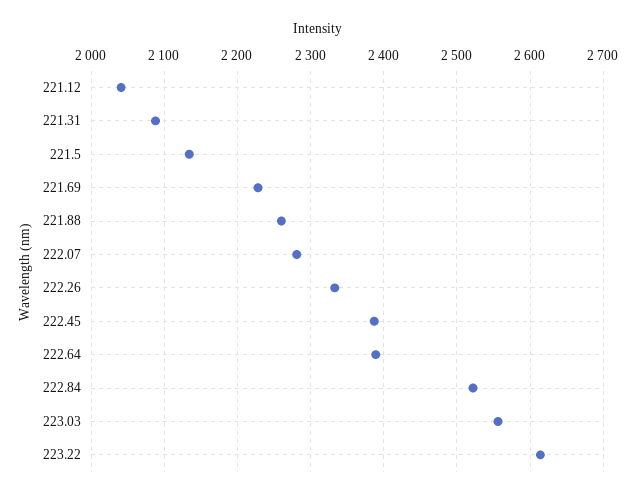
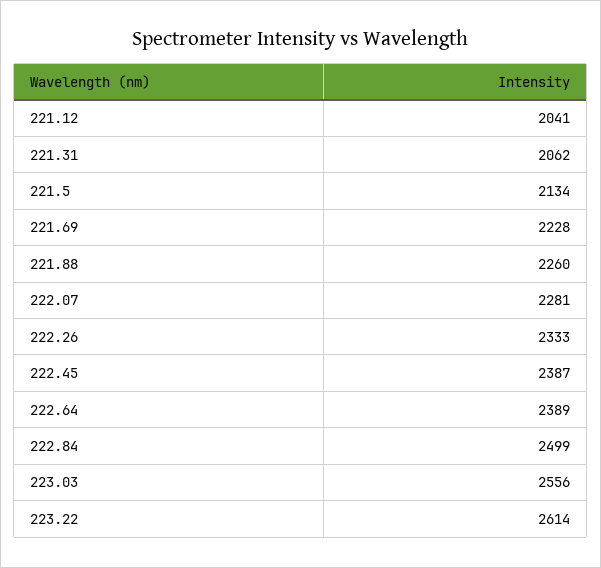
  {
    "221.12": 2041,
-   "221.31": 2090,
+   "221.31": 2062,
    "221.5": 2134,
    "221.69": 2228,
    "221.88": 2260,
    "222.07": 2281,
    "222.26": 2333,
    "222.45": 2387,
    "222.64": 2389,
-   "222.84": 2520,
+   "222.84": 2499,
    "223.03": 2556,
    "223.22": 2614
  }

